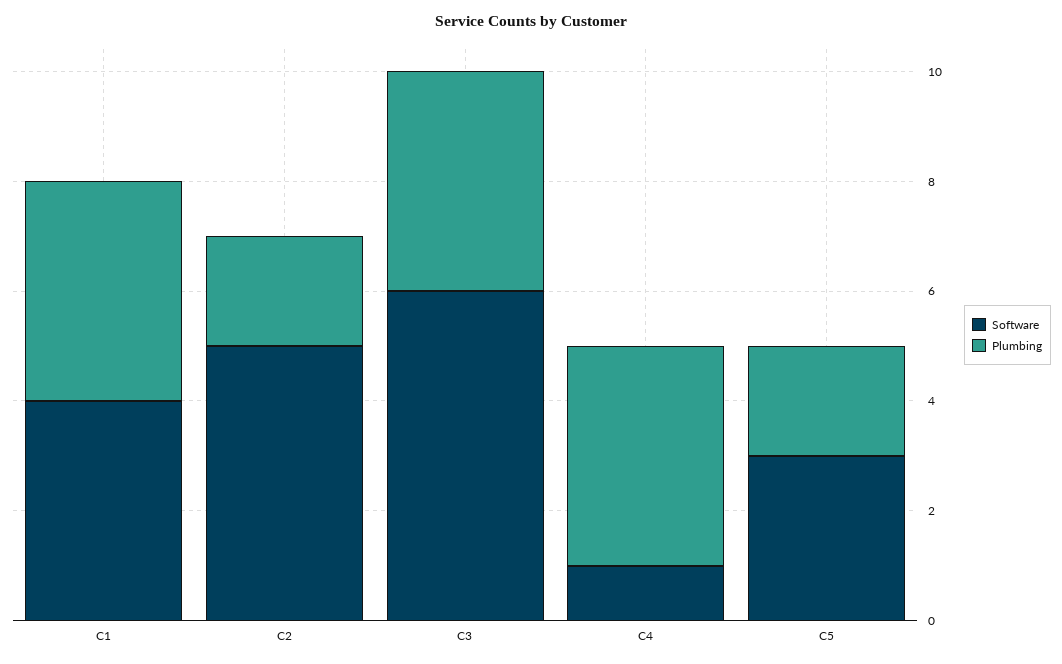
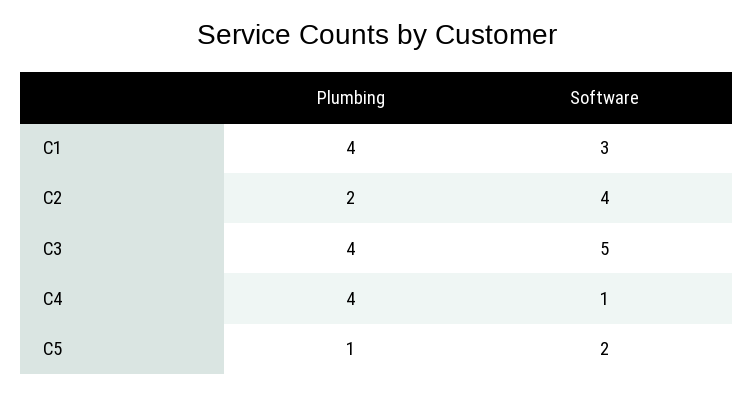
  {
    "Software": {
-     "C1": 4,
+     "C1": 3,
-     "C2": 5,
+     "C2": 4,
-     "C3": 6,
+     "C3": 5,
      "C4": 1,
-     "C5": 3
+     "C5": 2
    },
    "Plumbing": {
      "C1": 4,
      "C2": 2,
      "C3": 4,
      "C4": 4,
-     "C5": 2
+     "C5": 1
    }
  }

